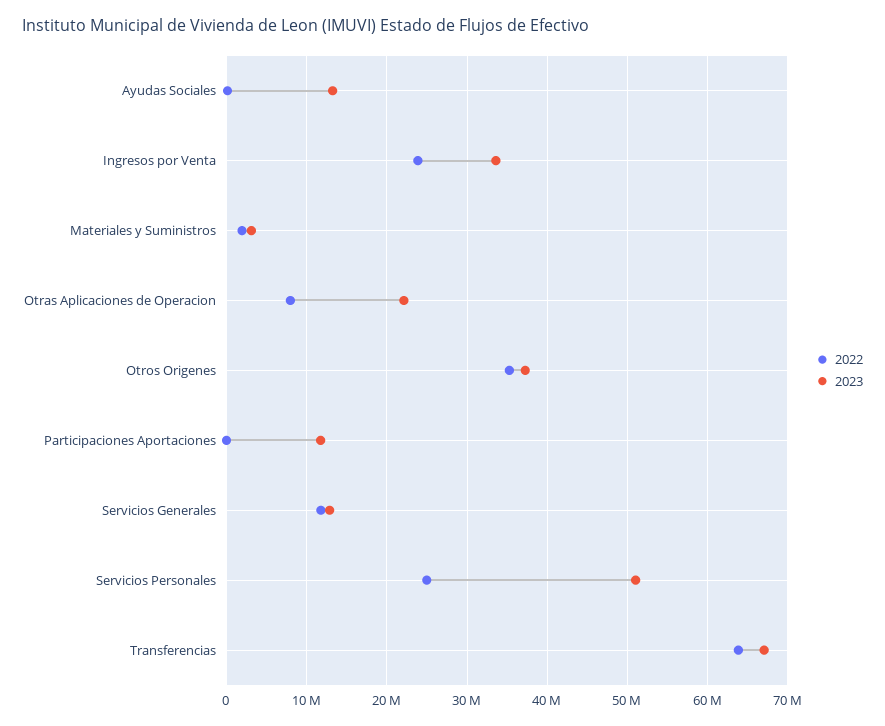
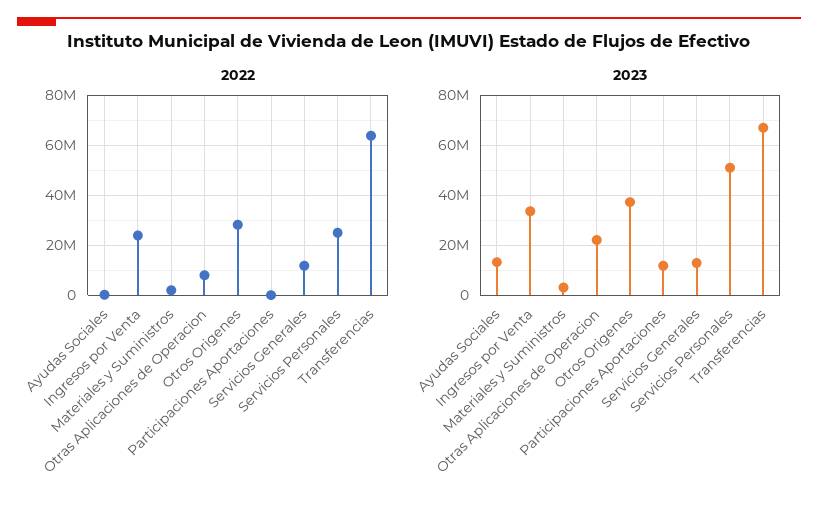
  {
    "2022": {
      "Ayudas Sociales": 0,
      "Ingresos por Venta": 24000000,
      "Materiales y Suministros": 2000000,
      "Otras Aplicaciones de Operacion": 8000000,
-     "Otros Origenes": 35000000,
+     "Otros Origenes": 27500000,
      "Participaciones Aportaciones": 0,
      "Servicios Generales": 12000000,
      "Servicios Personales": 25000000,
      "Transferencias": 64000000
    },
    "2023": {
      "Ayudas Sociales": 13000000,
      "Ingresos por Venta": 34000000,
      "Materiales y Suministros": 3000000,
      "Otras Aplicaciones de Operacion": 22000000,
      "Otros Origenes": 37000000,
      "Participaciones Aportaciones": 12000000,
      "Servicios Generales": 13000000,
      "Servicios Personales": 51000000,
      "Transferencias": 67000000
    }
  }

